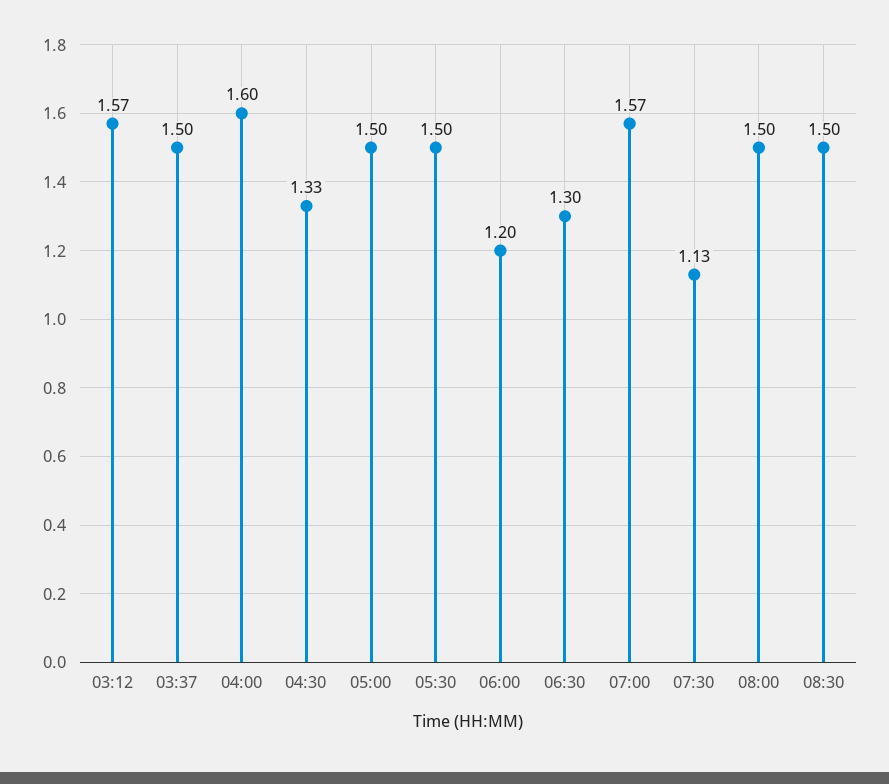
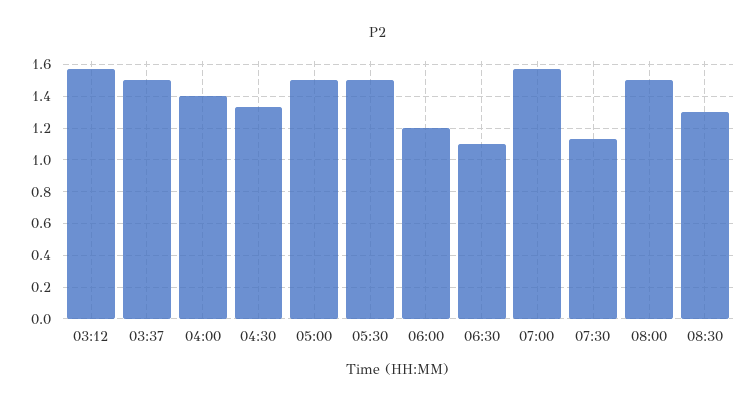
  {
    "03:12": 1.57,
    "03:37": 1.5,
-   "04:00": 1.6,
+   "04:00": 1.4,
    "04:30": 1.33,
    "05:00": 1.5,
    "05:30": 1.5,
    "06:00": 1.2,
-   "06:30": 1.3,
+   "06:30": 1.1,
    "07:00": 1.57,
    "07:30": 1.13,
    "08:00": 1.5,
-   "08:30": 1.5
+   "08:30": 1.3
  }

